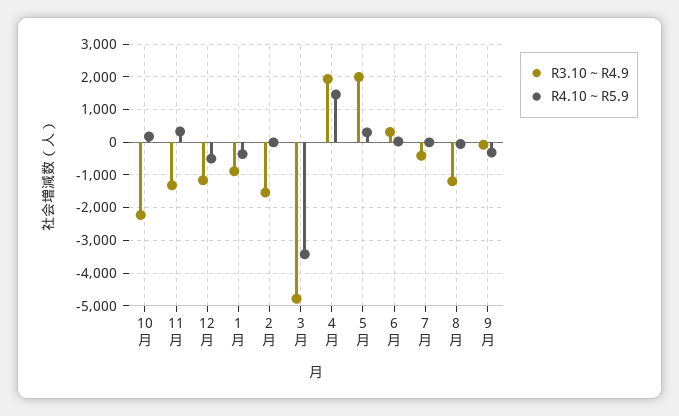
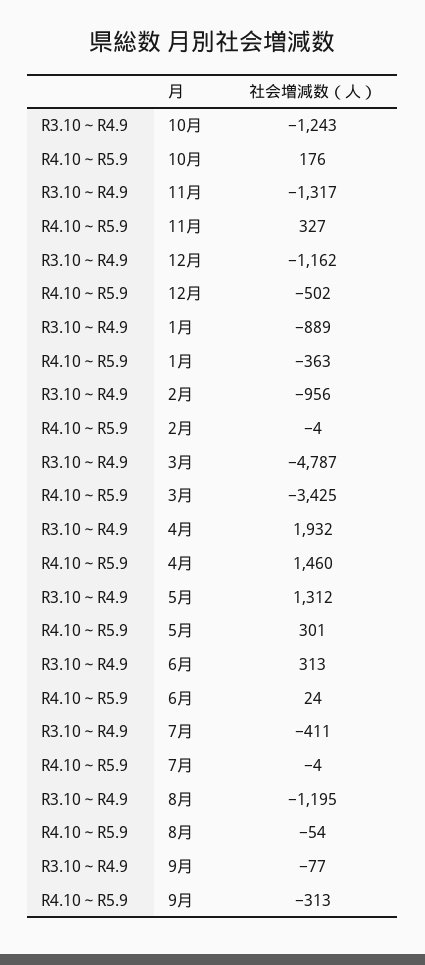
  {
    "R3.10～R4.9": {
-     "10月": -2200,
+     "10月": -1243,
      "11月": -1317,
      "12月": -1162,
      "1月": -889,
-     "2月": -1600,
+     "2月": -956,
      "3月": -4787,
      "4月": 1932,
-     "5月": 2000,
+     "5月": 1312,
      "6月": 313,
      "7月": -411,
      "8月": -1195,
      "9月": -77
    },
    "R4.10～R5.9": {
      "10月": 176,
      "11月": 327,
      "12月": -502,
      "1月": -363,
      "2月": -4,
      "3月": -3425,
      "4月": 1460,
      "5月": 301,
      "6月": 24,
      "7月": -4,
      "8月": -54,
      "9月": -313
    }
  }

